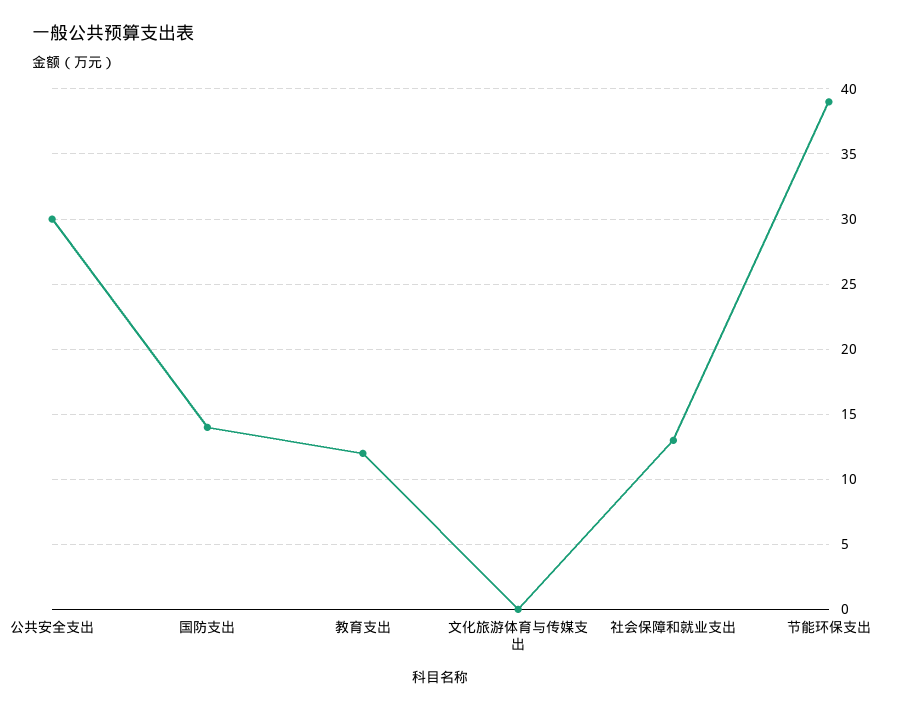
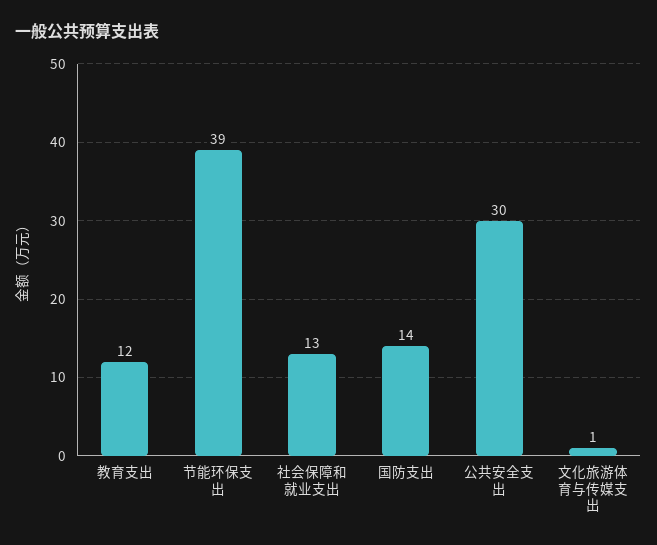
  {
    "公共安全支出": 30,
    "国防支出": 14,
    "教育支出": 12,
-   "文化旅游体育与传媒支出": 0,
+   "文化旅游体育与传媒支出": 1,
    "社会保障和就业支出": 13,
    "节能环保支出": 39
  }

